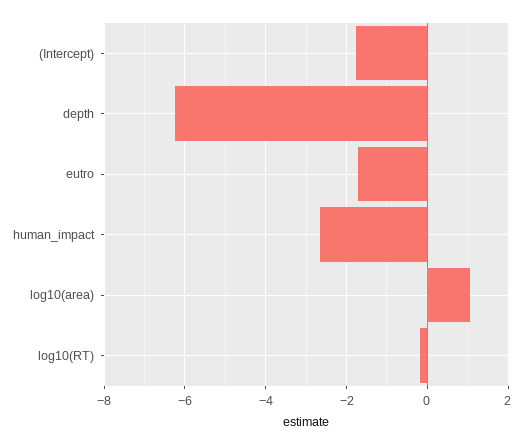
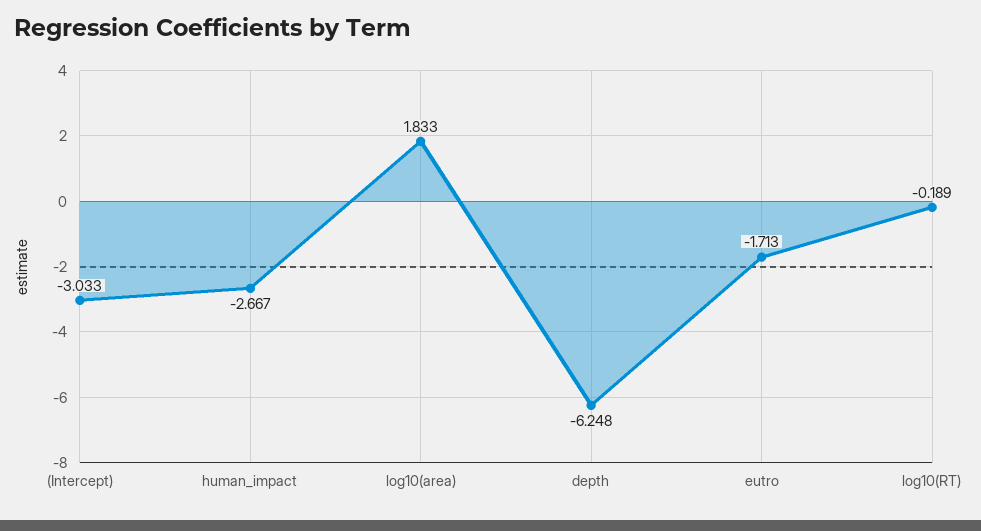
  {
-   "(Intercept)": -1.8,
+   "(Intercept)": -3.033,
    "depth": -6.248,
    "eutro": -1.713,
    "human_impact": -2.667,
-   "log10(area)": 1,
+   "log10(area)": 1.833,
    "log10(RT)": -0.189
  }

